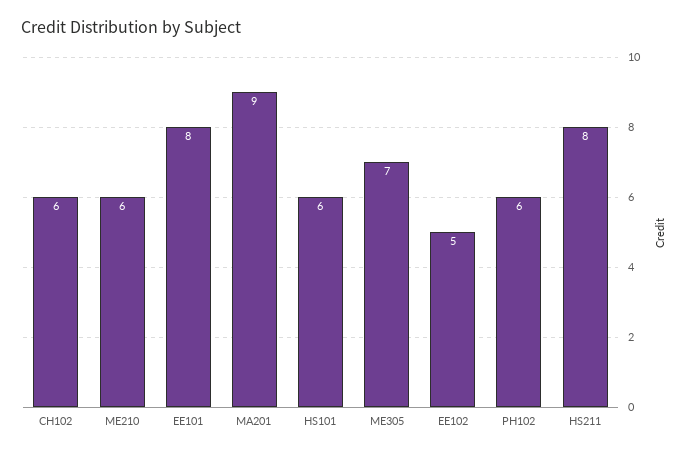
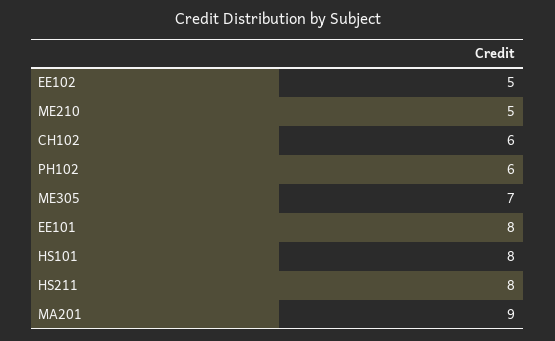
  {
    "CH102": 6,
-   "ME210": 6,
+   "ME210": 5,
    "EE101": 8,
    "MA201": 9,
-   "HS101": 6,
+   "HS101": 8,
    "ME305": 7,
    "EE102": 5,
    "PH102": 6,
    "HS211": 8
  }

